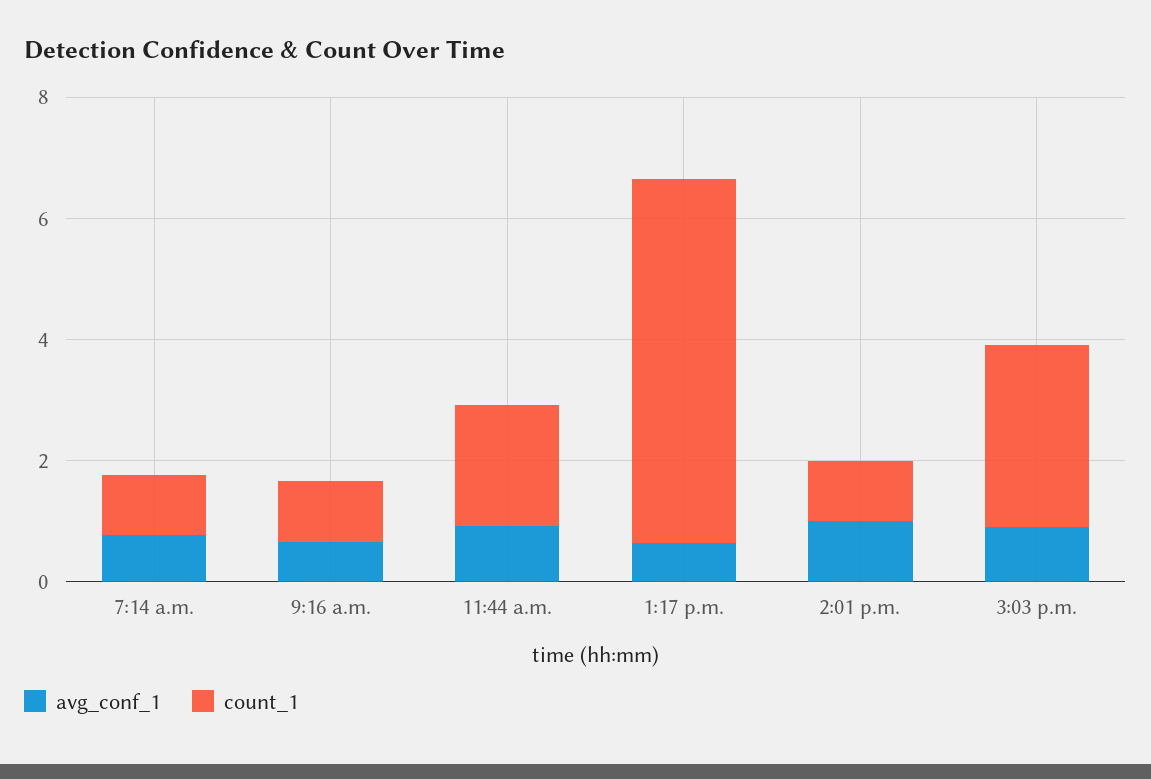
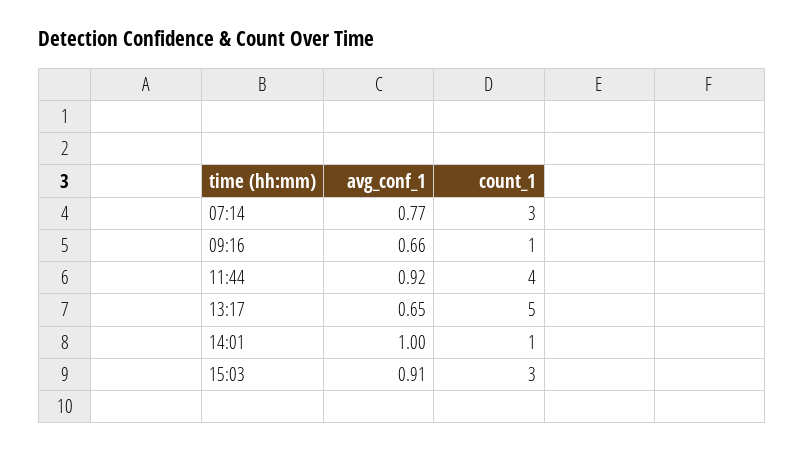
  {
    "avg_conf_1": {
      "7:14 a.m.": 0.77,
      "9:16 a.m.": 0.66,
      "11:44 a.m.": 0.92,
      "1:17 p.m.": 0.65,
      "2:01 p.m.": 1,
      "3:03 p.m.": 0.91
    },
    "count_1": {
-     "7:14 a.m.": 1,
+     "7:14 a.m.": 3,
      "9:16 a.m.": 1,
-     "11:44 a.m.": 2,
+     "11:44 a.m.": 4,
-     "1:17 p.m.": 6,
+     "1:17 p.m.": 5,
      "2:01 p.m.": 1,
      "3:03 p.m.": 3
    }
  }

